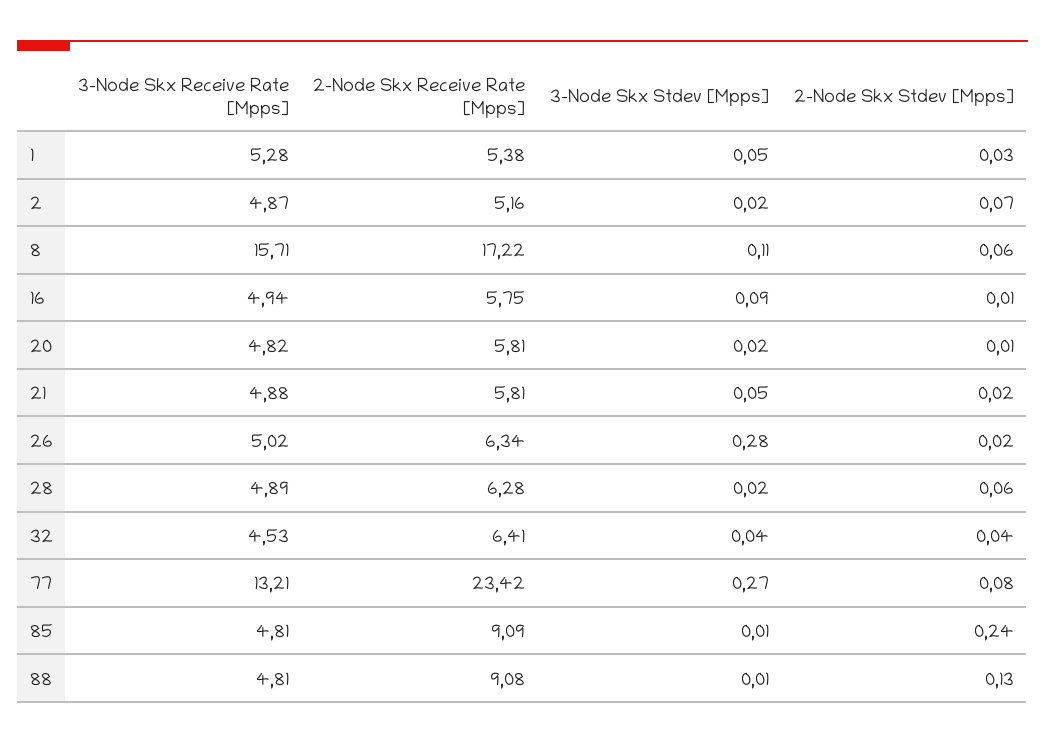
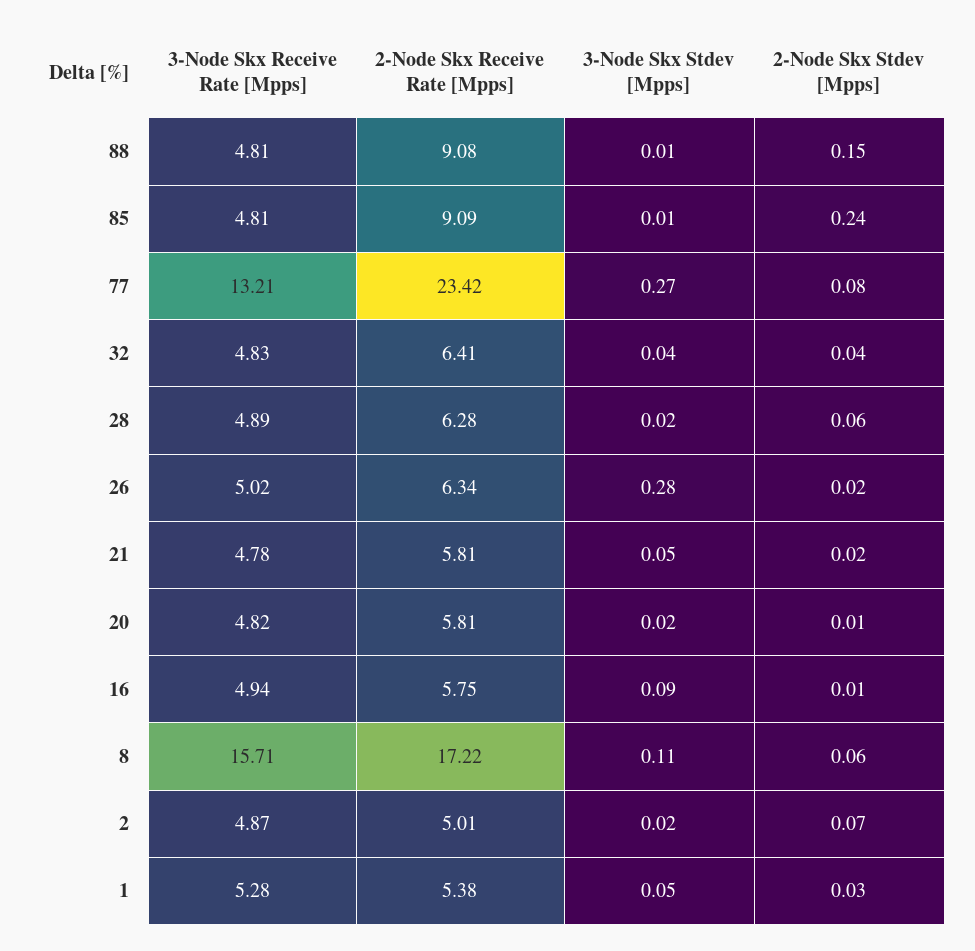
  {
    "3-Node Skx Receive Rate [Mpps]": {
      "1": 5.28,
      "2": 4.87,
      "8": 15.71,
      "16": 4.94,
      "20": 4.82,
-     "21": 4.88,
+     "21": 4.78,
      "26": 5.02,
      "28": 4.89,
-     "32": 4.53,
+     "32": 4.83,
      "77": 13.21,
      "85": 4.81,
      "88": 4.81
    },
    "2-Node Skx Receive Rate [Mpps]": {
      "1": 5.38,
-     "2": 5.16,
+     "2": 5.01,
      "8": 17.22,
      "16": 5.75,
      "20": 5.81,
      "21": 5.81,
      "26": 6.34,
      "28": 6.28,
      "32": 6.41,
      "77": 23.42,
      "85": 9.09,
      "88": 9.08
    },
    "3-Node Skx Stdev [Mpps]": {
      "1": 0.05,
      "2": 0.02,
      "8": 0.11,
      "16": 0.09,
      "20": 0.02,
      "21": 0.05,
      "26": 0.28,
      "28": 0.02,
      "32": 0.04,
      "77": 0.27,
      "85": 0.01,
      "88": 0.01
    },
    "2-Node Skx Stdev [Mpps]": {
      "1": 0.03,
      "2": 0.07,
      "8": 0.06,
      "16": 0.01,
      "20": 0.01,
      "21": 0.02,
      "26": 0.02,
      "28": 0.06,
      "32": 0.04,
      "77": 0.08,
      "85": 0.24,
-     "88": 0.13
+     "88": 0.15
    }
  }

